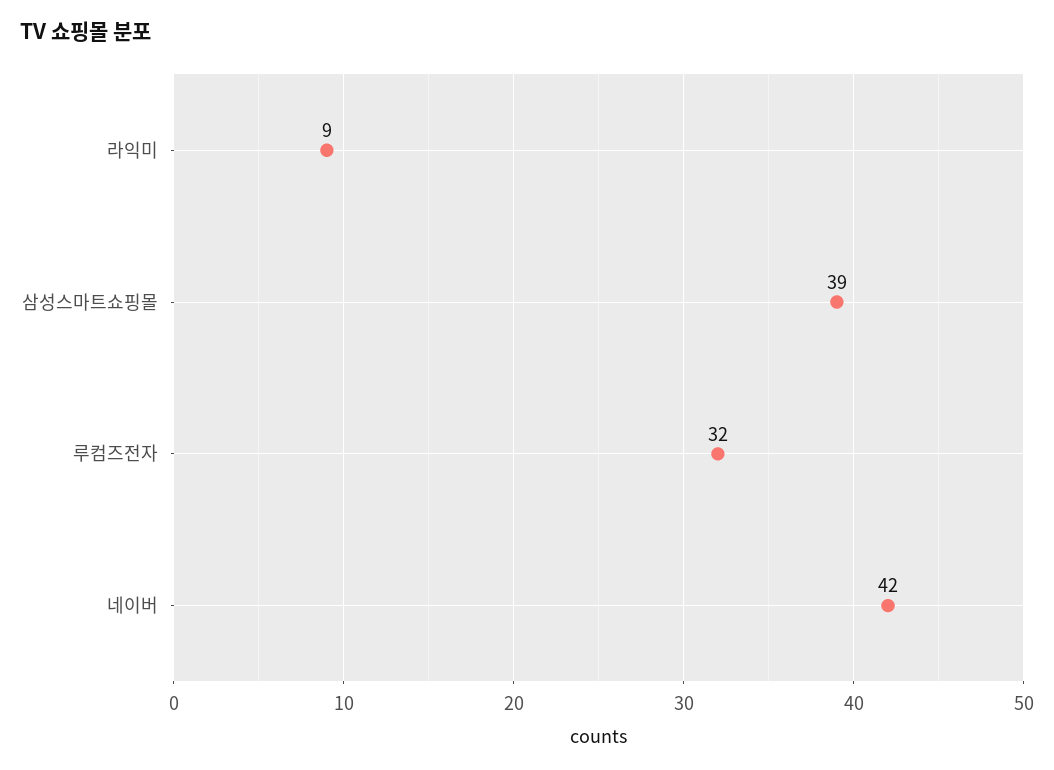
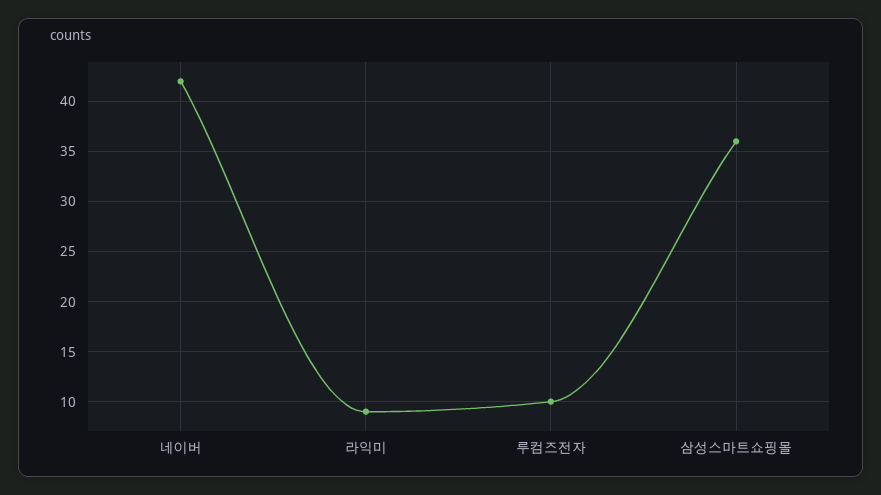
  {
    "라익미": 9,
-   "삼성스마트쇼핑몰": 39,
+   "삼성스마트쇼핑몰": 36,
-   "루컴즈전자": 32,
+   "루컴즈전자": 10,
    "네이버": 42
  }

